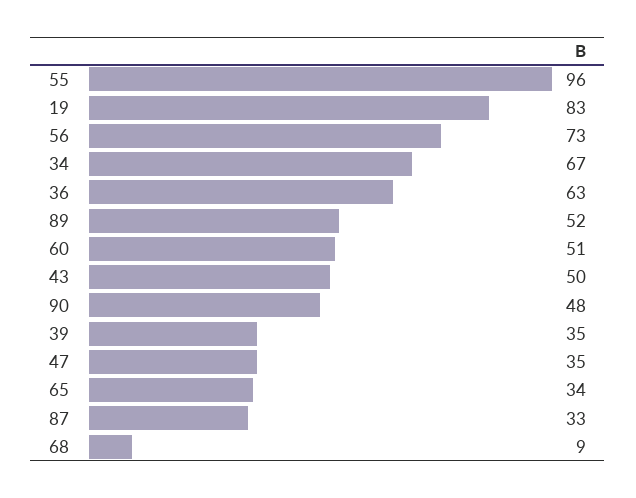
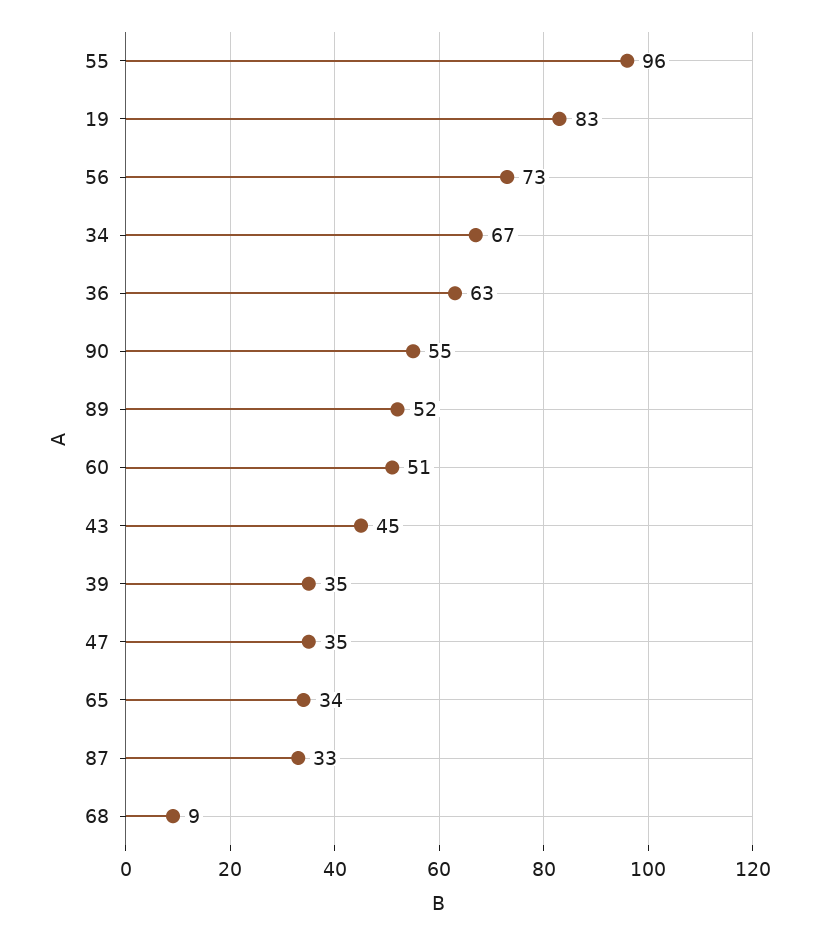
  {
    "55": 96,
    "19": 83,
    "56": 73,
    "34": 67,
    "36": 63,
    "89": 52,
    "60": 51,
-   "43": 50,
+   "43": 45,
-   "90": 48,
+   "90": 55,
    "39": 35,
    "47": 35,
    "65": 34,
    "87": 33,
    "68": 9
  }

